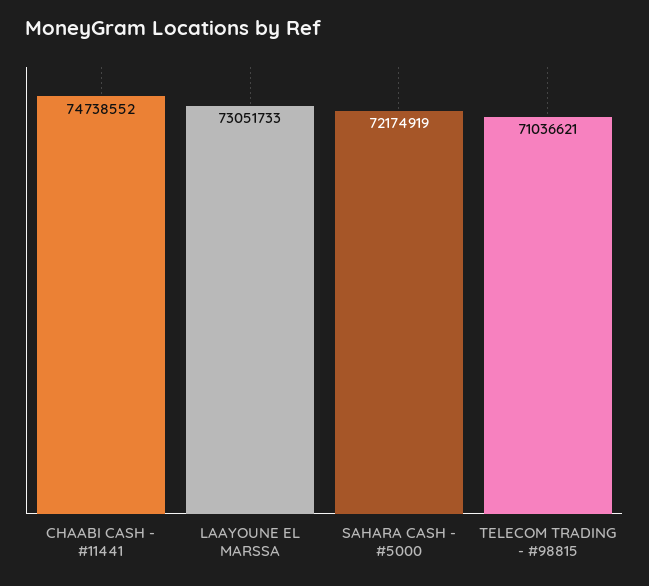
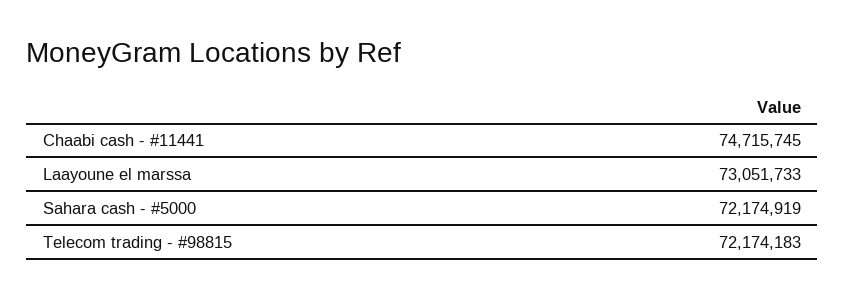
  {
-   "CHAABI CASH - #11441": 74738552,
+   "CHAABI CASH - #11441": 74715745,
    "LAAYOUNE EL MARSSA": 73051733,
    "SAHARA CASH - #5000": 72174919,
-   "TELECOM TRADING - #98815": 71036621
+   "TELECOM TRADING - #98815": 72174183
  }

